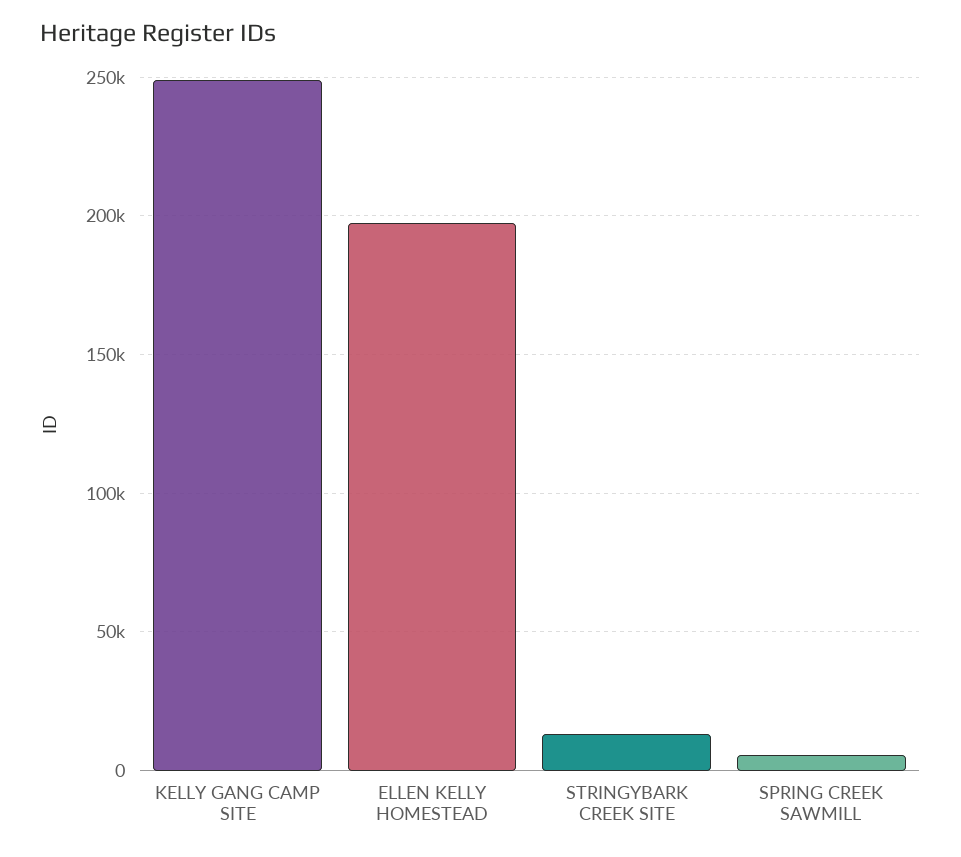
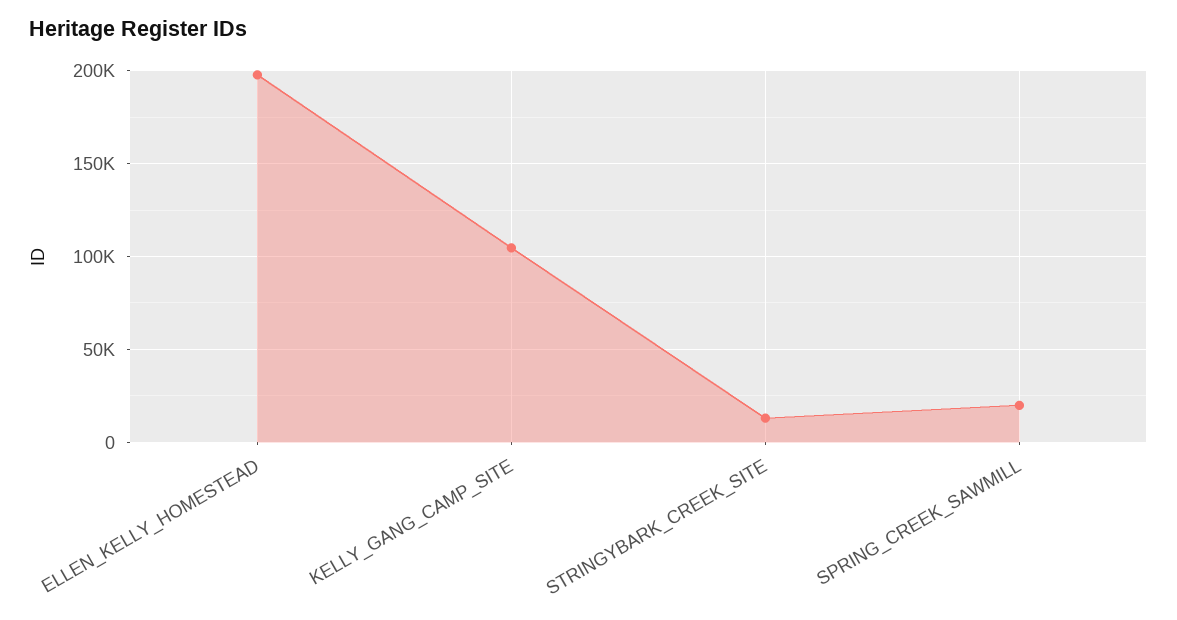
  {
-   "KELLY GANG CAMP SITE": 250000,
+   "KELLY GANG CAMP SITE": 105000,
    "ELLEN KELLY HOMESTEAD": 200000,
    "STRINGYBARK CREEK SITE": 15000,
-   "SPRING CREEK SAWMILL": 5000
+   "SPRING CREEK SAWMILL": 20000
  }

